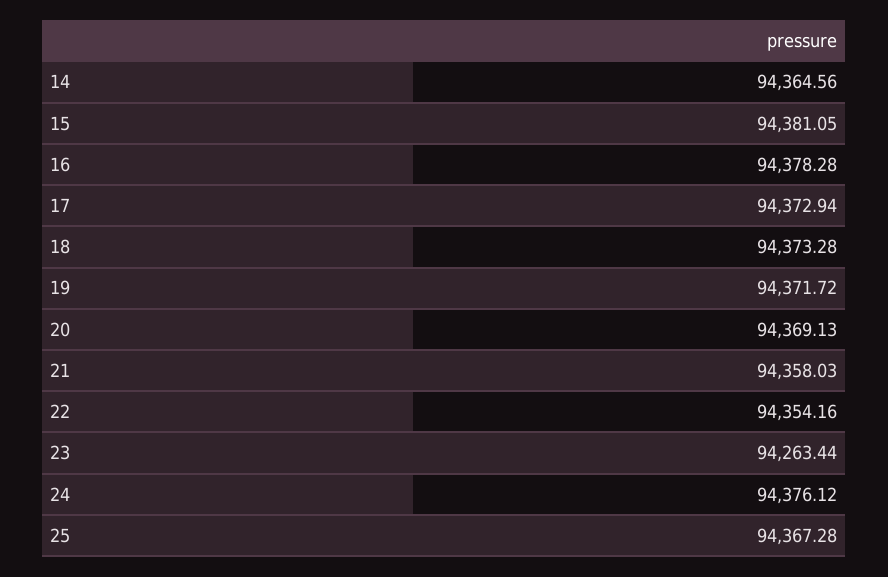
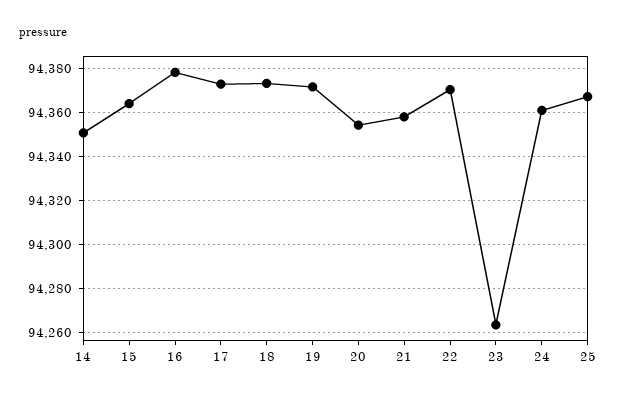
  {
-   "14": 94364.56,
+   "14": 94350,
-   "15": 94381.05,
+   "15": 94365,
    "16": 94378.28,
    "17": 94372.94,
    "18": 94373.28,
    "19": 94371.72,
-   "20": 94369.13,
+   "20": 94355,
    "21": 94358.03,
-   "22": 94354.16,
+   "22": 94370,
    "23": 94263.44,
-   "24": 94376.12,
+   "24": 94360,
    "25": 94367.28
  }

